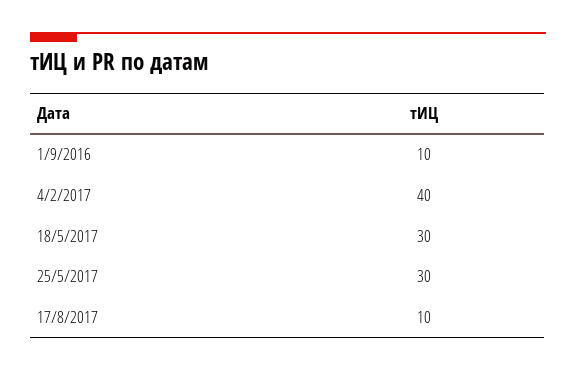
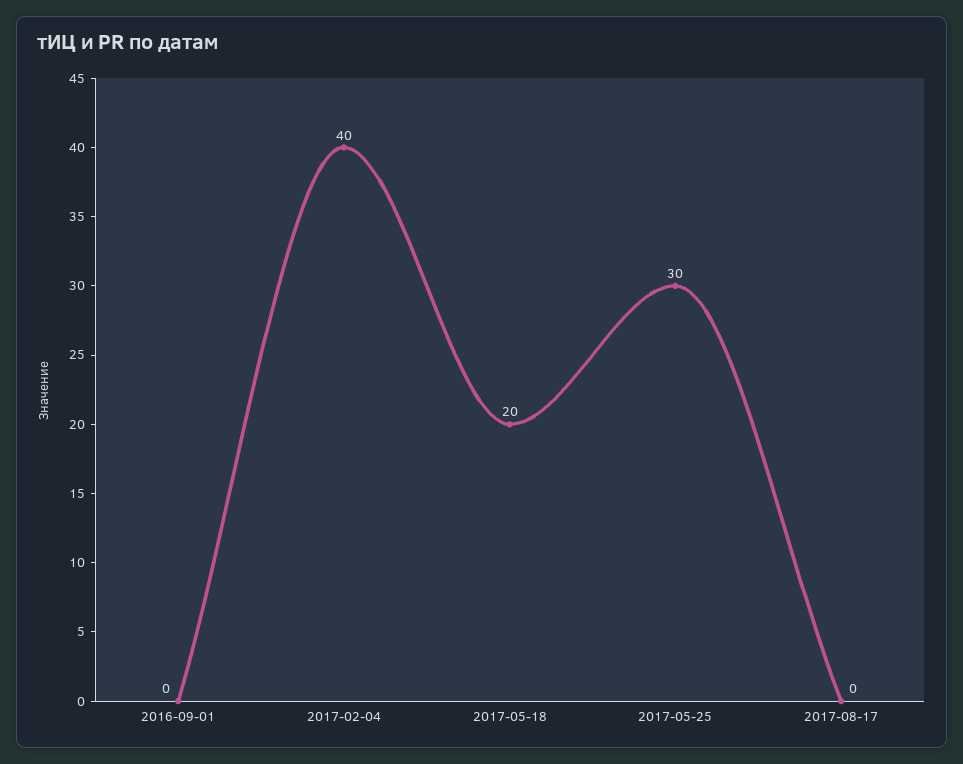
  {
-   "1/9/2016": 10,
+   "1/9/2016": 0,
    "4/2/2017": 40,
-   "18/5/2017": 30,
+   "18/5/2017": 20,
    "25/5/2017": 30,
-   "17/8/2017": 10
+   "17/8/2017": 0
  }

